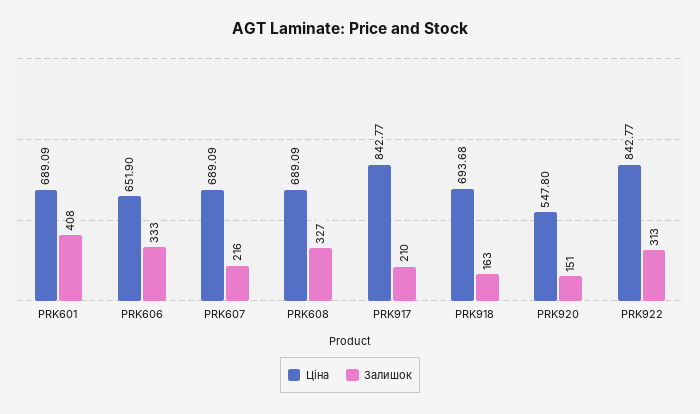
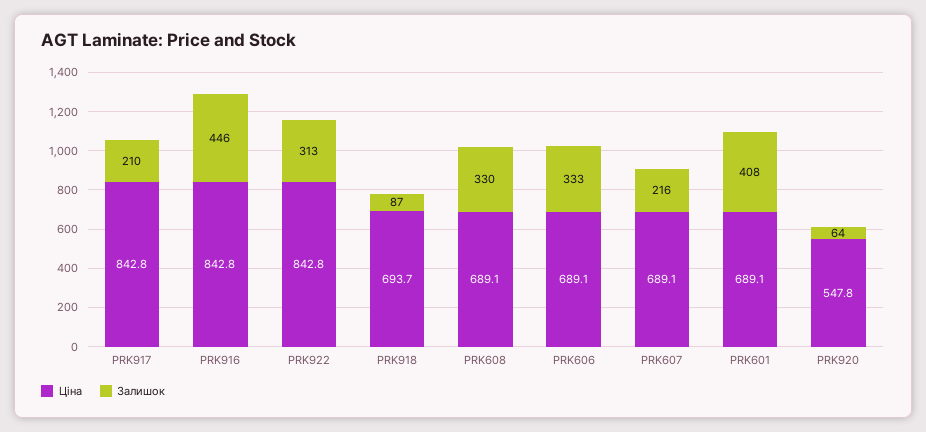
  {
    "Ціна": {
      "PRK601": 689.09,
-     "PRK606": 651.9,
+     "PRK606": 689.1,
      "PRK607": 689.09,
      "PRK608": 689.09,
      "PRK917": 842.77,
      "PRK918": 693.68,
      "PRK920": 547.8,
-     "PRK922": 842.77
+     "PRK922": 842.77,
+     "PRK916": 842.8
    },
    "Залишок": {
      "PRK601": 408,
      "PRK606": 333,
      "PRK607": 216,
-     "PRK608": 327,
+     "PRK608": 330,
      "PRK917": 210,
-     "PRK918": 163,
+     "PRK918": 87,
-     "PRK920": 151,
+     "PRK920": 64,
-     "PRK922": 313
+     "PRK922": 313,
+     "PRK916": 446
    }
  }

